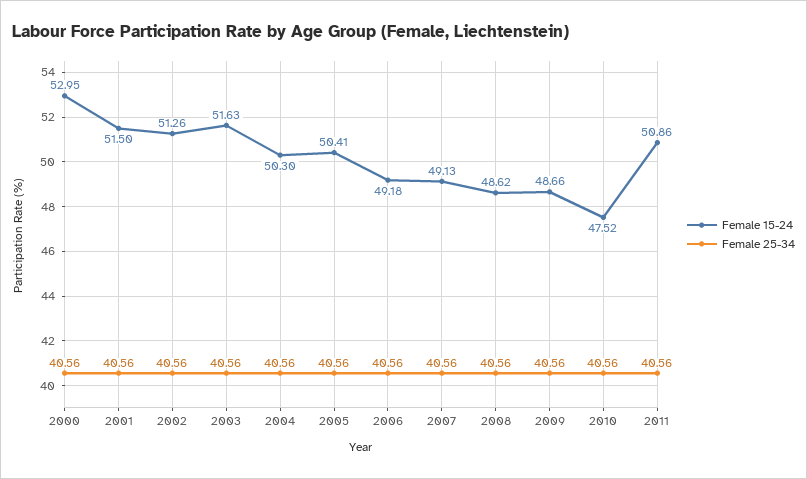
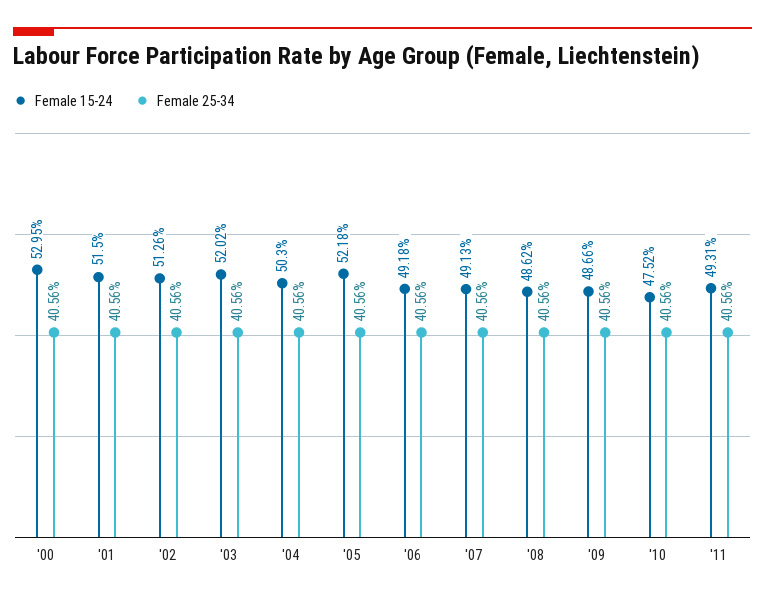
  {
    "Female 15-24": {
      "2000": 52.95,
      "2001": 51.5,
      "2002": 51.26,
-     "2003": 51.63,
+     "2003": 52.02,
      "2004": 50.3,
-     "2005": 50.41,
+     "2005": 52.18,
      "2006": 49.18,
      "2007": 49.13,
      "2008": 48.62,
      "2009": 48.66,
      "2010": 47.52,
-     "2011": 50.86
+     "2011": 49.31
    },
    "Female 25-34": {
      "2000": 40.56,
      "2001": 40.56,
      "2002": 40.56,
      "2003": 40.56,
      "2004": 40.56,
      "2005": 40.56,
      "2006": 40.56,
      "2007": 40.56,
      "2008": 40.56,
      "2009": 40.56,
      "2010": 40.56,
      "2011": 40.56
    }
  }

